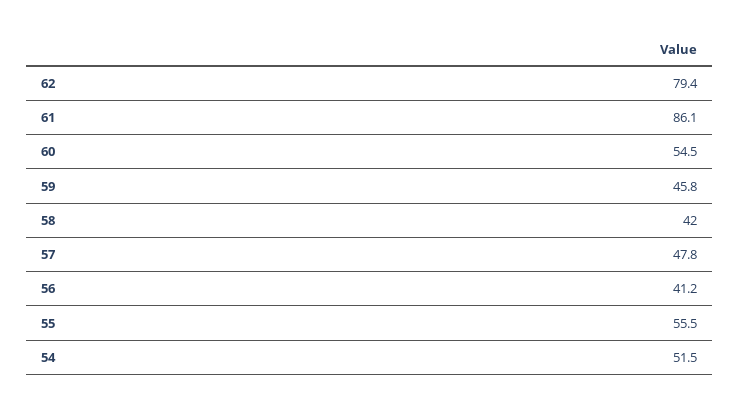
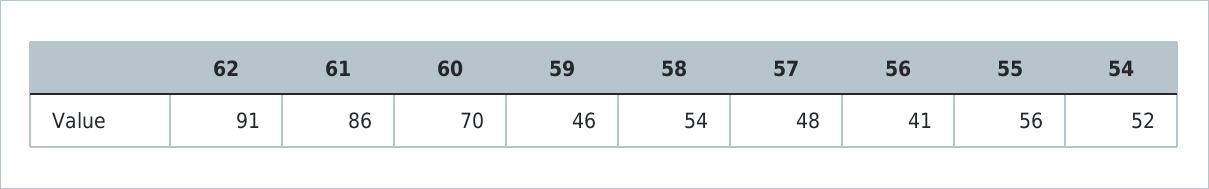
  {
-   "62": 79.4,
+   "62": 91,
    "61": 86.1,
-   "60": 54.5,
+   "60": 70,
    "59": 45.8,
-   "58": 42,
+   "58": 54,
    "57": 47.8,
    "56": 41.2,
    "55": 55.5,
    "54": 51.5
  }

